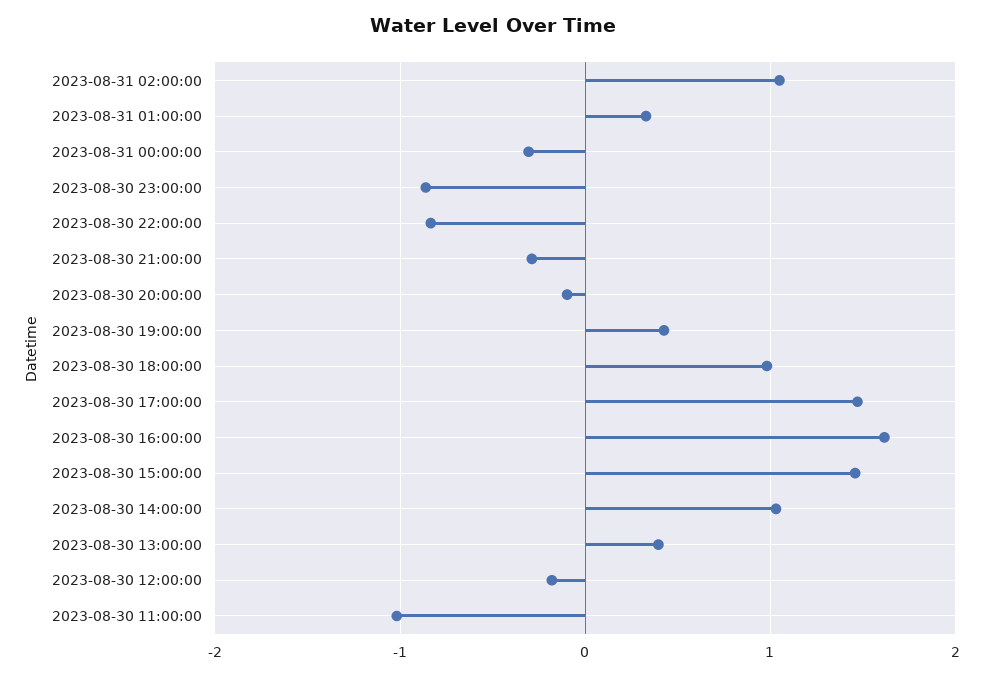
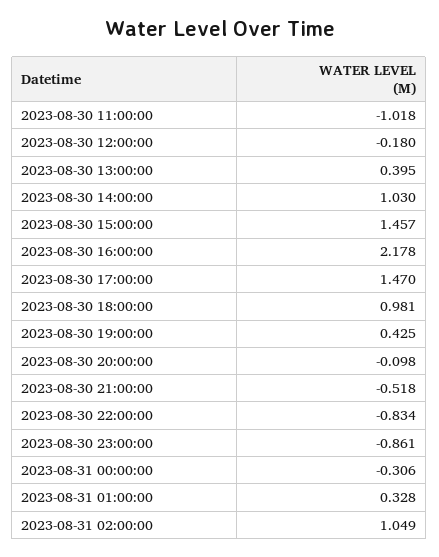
  {
    "2023-08-31 02:00:00": 1.049,
    "2023-08-31 01:00:00": 0.328,
    "2023-08-31 00:00:00": -0.306,
    "2023-08-30 23:00:00": -0.861,
    "2023-08-30 22:00:00": -0.834,
-   "2023-08-30 21:00:00": -0.3,
+   "2023-08-30 21:00:00": -0.518,
    "2023-08-30 20:00:00": -0.098,
    "2023-08-30 19:00:00": 0.425,
    "2023-08-30 18:00:00": 0.981,
    "2023-08-30 17:00:00": 1.47,
-   "2023-08-30 16:00:00": 1.6,
+   "2023-08-30 16:00:00": 2.178,
    "2023-08-30 15:00:00": 1.457,
    "2023-08-30 14:00:00": 1.03,
    "2023-08-30 13:00:00": 0.395,
    "2023-08-30 12:00:00": -0.18,
    "2023-08-30 11:00:00": -1.018
  }

